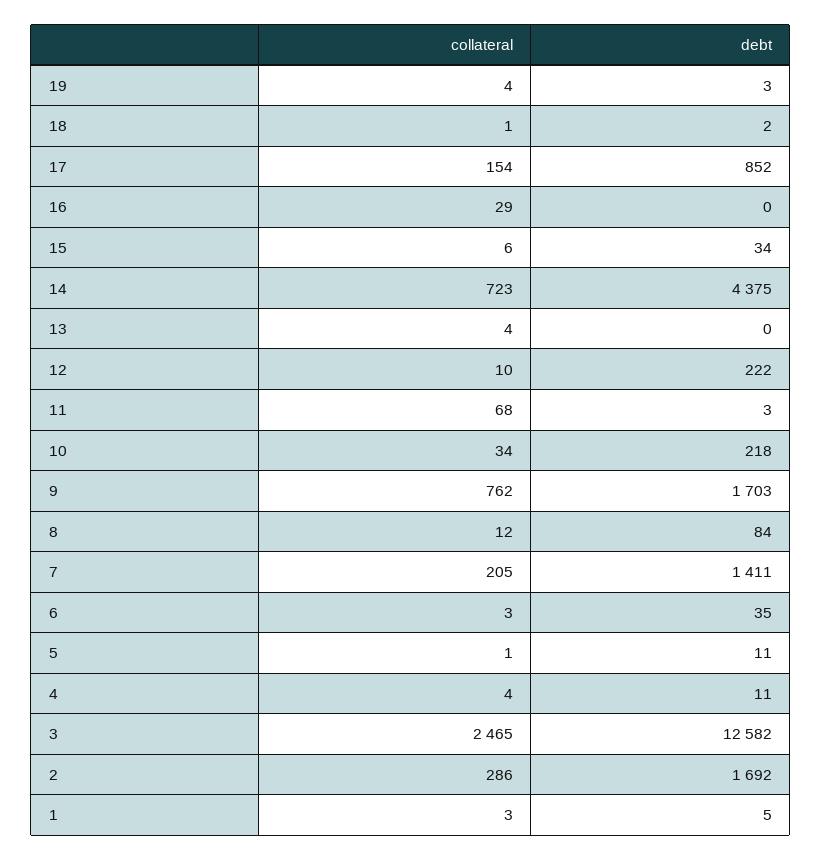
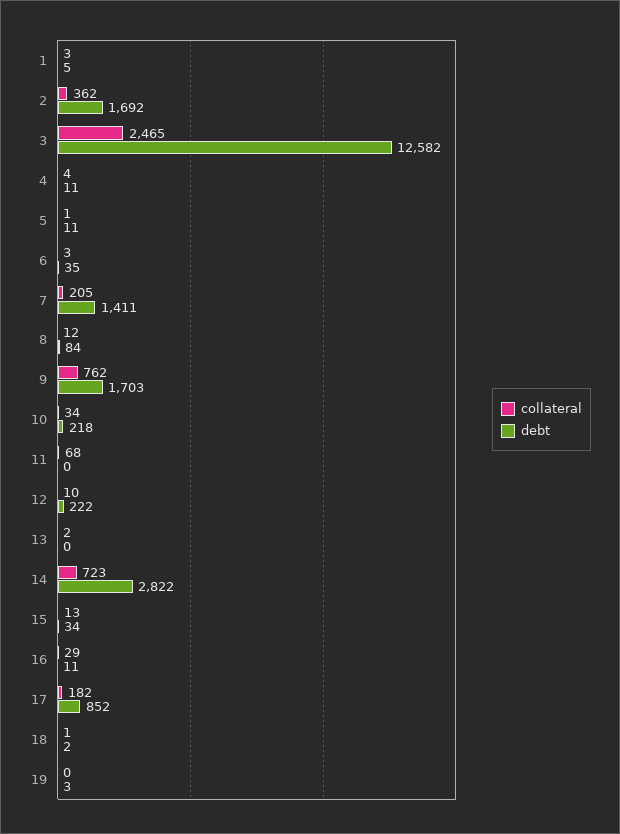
  {
    "collateral": {
-     "19": 4,
+     "19": 0,
      "18": 1,
-     "17": 154,
+     "17": 182,
      "16": 29,
-     "15": 6,
+     "15": 13,
      "14": 723,
-     "13": 4,
+     "13": 2,
      "12": 10,
      "11": 68,
      "10": 34,
      "9": 762,
      "8": 12,
      "7": 205,
      "6": 3,
      "5": 1,
      "4": 4,
      "3": 2465,
-     "2": 286,
+     "2": 362,
      "1": 3
    },
    "debt": {
      "19": 3,
      "18": 2,
      "17": 852,
-     "16": 0,
+     "16": 11,
      "15": 34,
-     "14": 4375,
+     "14": 2822,
      "13": 0,
      "12": 222,
-     "11": 3,
+     "11": 0,
      "10": 218,
      "9": 1703,
      "8": 84,
      "7": 1411,
      "6": 35,
      "5": 11,
      "4": 11,
      "3": 12582,
      "2": 1692,
      "1": 5
    }
  }

